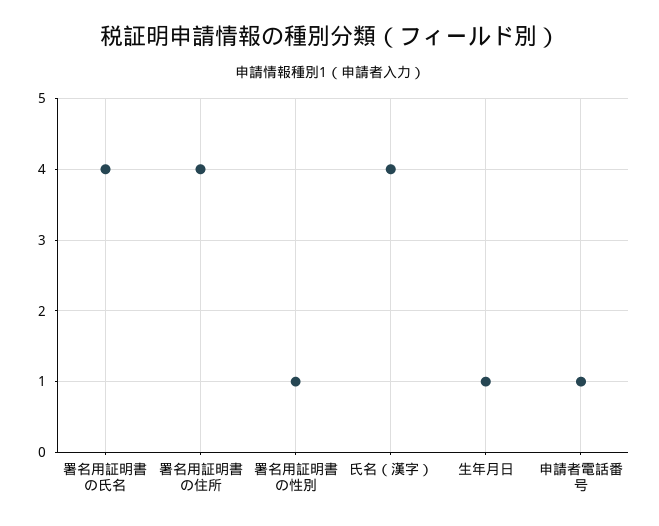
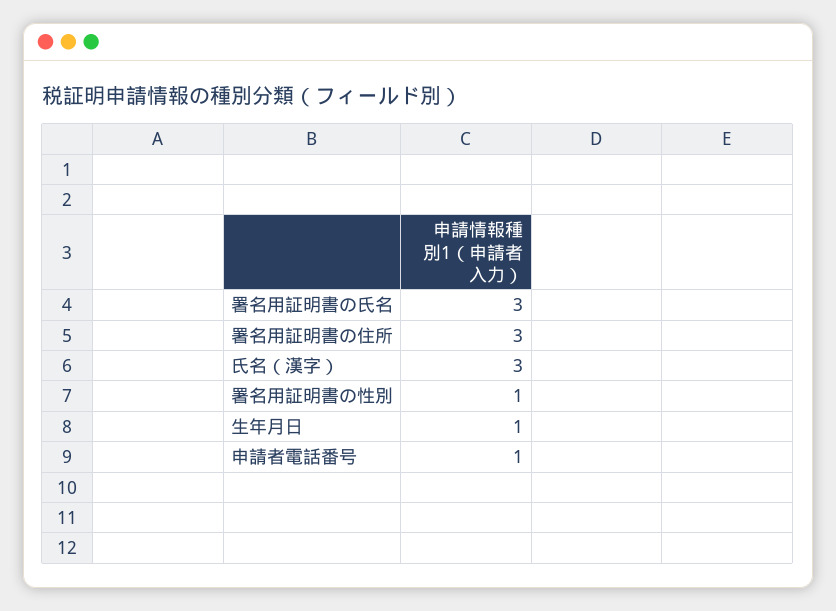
  {
-   "署名用証明書の氏名": 4,
+   "署名用証明書の氏名": 3,
-   "署名用証明書の住所": 4,
+   "署名用証明書の住所": 3,
    "署名用証明書の性別": 1,
-   "氏名（漢字）": 4,
+   "氏名（漢字）": 3,
    "生年月日": 1,
    "申請者電話番号": 1
  }

